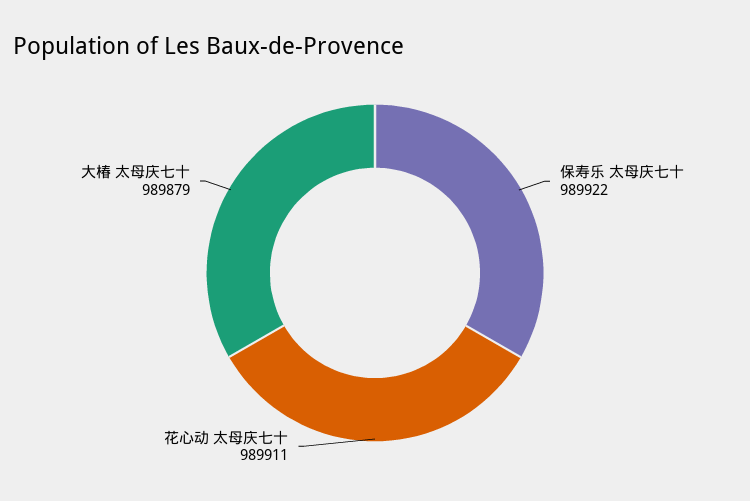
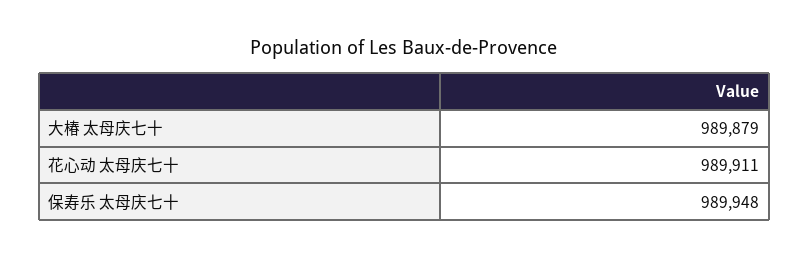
  {
-   "保寿乐 太母庆七十": 989922,
+   "保寿乐 太母庆七十": 989948,
    "花心动 太母庆七十": 989911,
    "大椿 太母庆七十": 989879
  }

